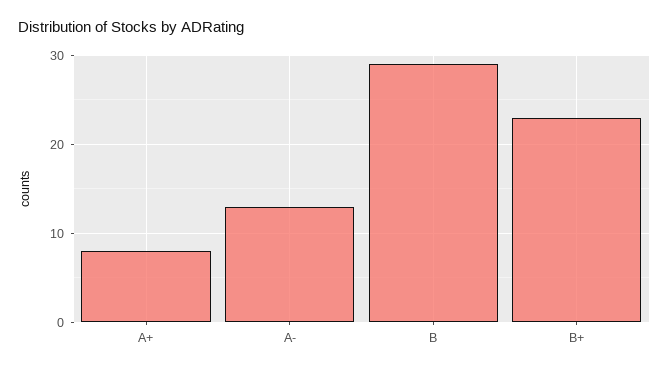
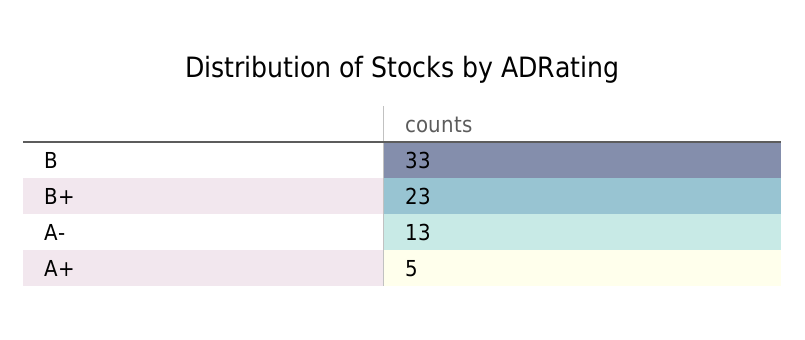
  {
-   "A+": 8,
+   "A+": 5,
    "A-": 13,
-   "B": 29,
+   "B": 33,
    "B+": 23
  }

